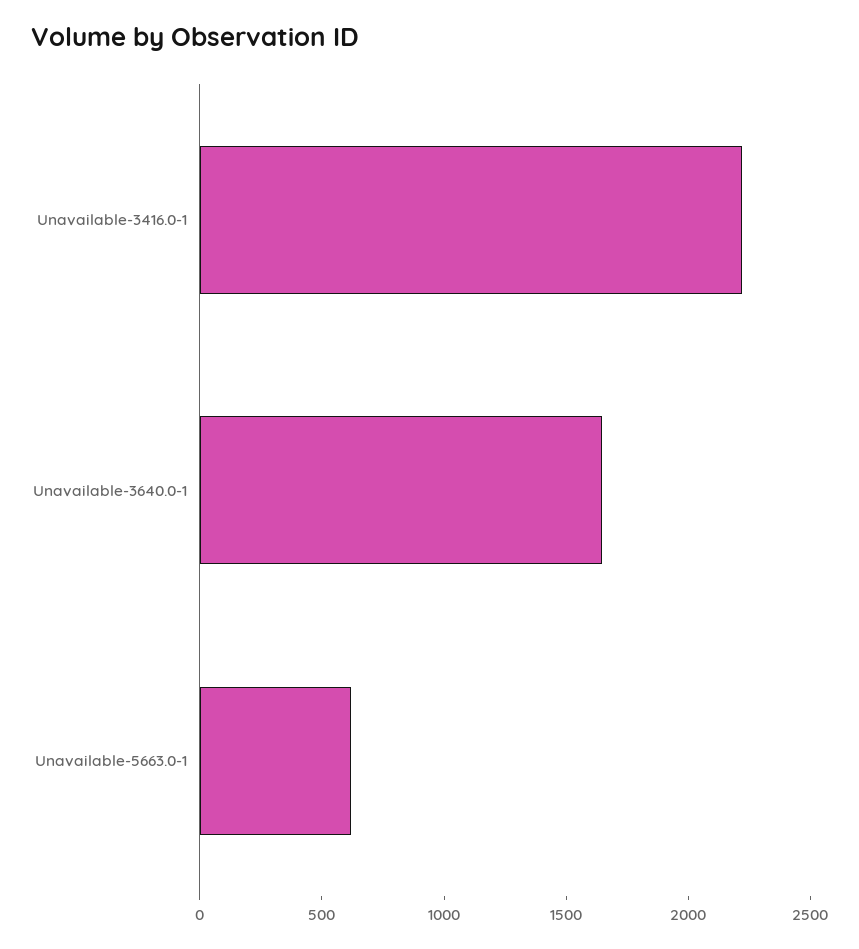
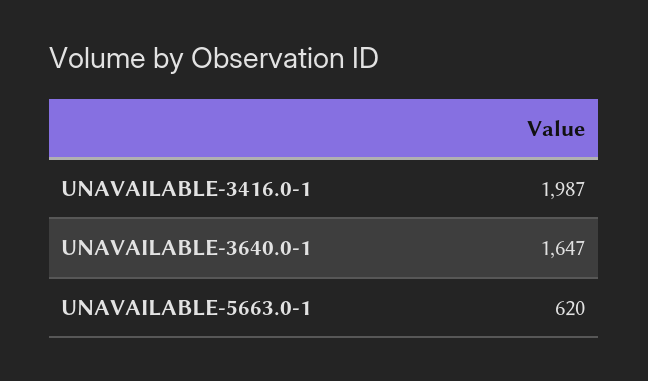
  {
-   "Unavailable-3416.0-1": 2200,
+   "Unavailable-3416.0-1": 1987,
    "Unavailable-3640.0-1": 1647,
    "Unavailable-5663.0-1": 620
  }

